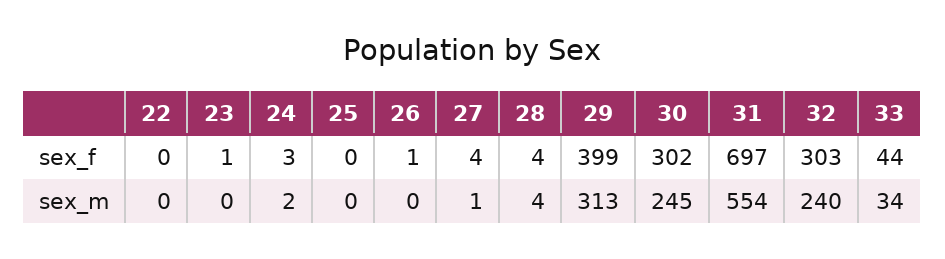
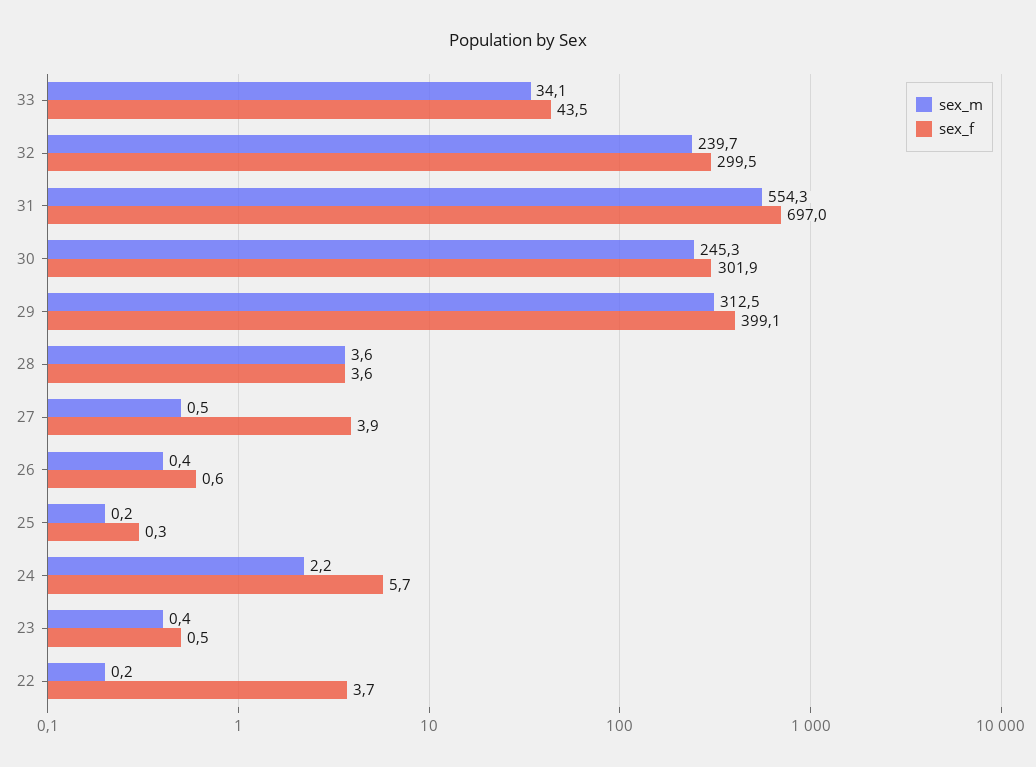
  {
    "sex_f": {
-     "22": 0,
+     "22": 3.7,
      "23": 0.5,
-     "24": 3,
+     "24": 5.7,
      "25": 0.3,
      "26": 0.6,
      "27": 3.9,
      "28": 3.6,
      "29": 399.1,
      "30": 301.9,
      "31": 697,
-     "32": 303,
+     "32": 299.5,
      "33": 43.5
    },
    "sex_m": {
      "22": 0.2,
      "23": 0.4,
      "24": 2.2,
      "25": 0.2,
      "26": 0.4,
      "27": 0.5,
      "28": 3.6,
      "29": 312.5,
      "30": 245.3,
      "31": 554.3,
      "32": 239.7,
      "33": 34.1
    }
  }

